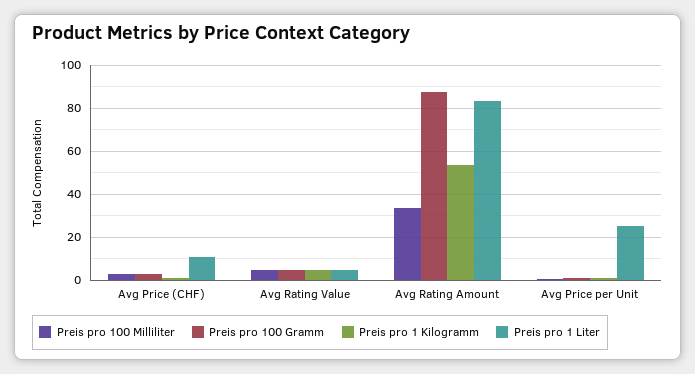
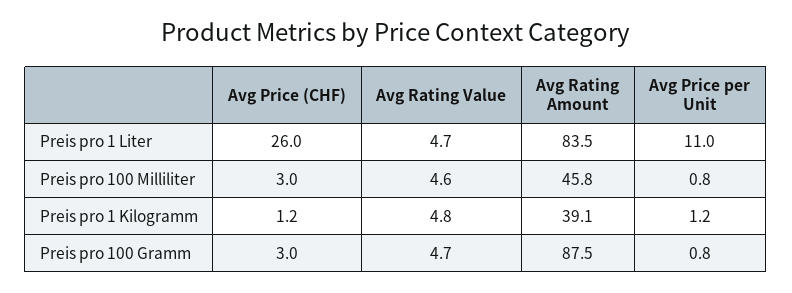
  {
    "Preis pro 100 Milliliter": {
      "Avg Price (CHF)": 3,
      "Avg Rating Value": 4.6,
-     "Avg Rating Amount": 35,
+     "Avg Rating Amount": 45.8,
      "Avg Price per Unit": 0.8
    },
    "Preis pro 100 Gramm": {
      "Avg Price (CHF)": 3,
      "Avg Rating Value": 4.7,
      "Avg Rating Amount": 87.5,
      "Avg Price per Unit": 0.8
    },
    "Preis pro 1 Kilogramm": {
      "Avg Price (CHF)": 1.2,
      "Avg Rating Value": 4.8,
-     "Avg Rating Amount": 55,
+     "Avg Rating Amount": 39.1,
      "Avg Price per Unit": 1.2
    },
    "Preis pro 1 Liter": {
-     "Avg Price (CHF)": 10,
+     "Avg Price (CHF)": 26,
      "Avg Rating Value": 4.7,
      "Avg Rating Amount": 83.5,
-     "Avg Price per Unit": 25
+     "Avg Price per Unit": 11
    }
  }

